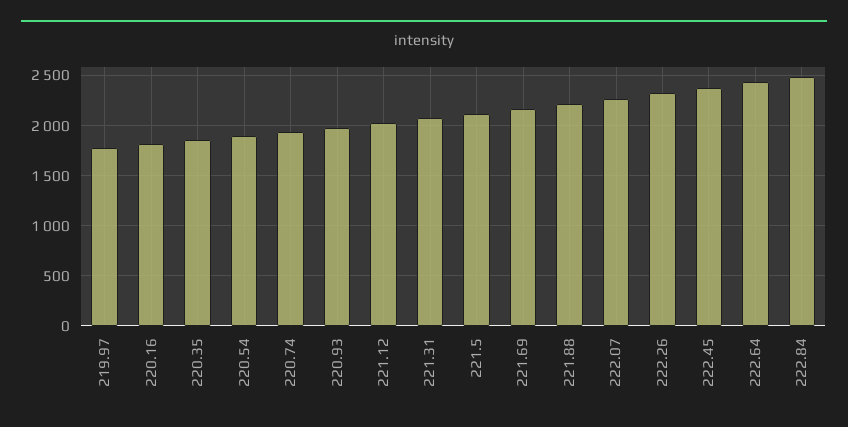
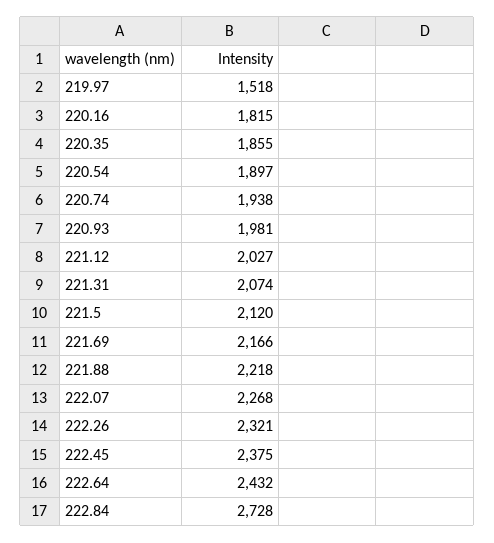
  {
-   "219.97": 1800,
+   "219.97": 1518,
    "220.16": 1815,
    "220.35": 1855,
    "220.54": 1897,
    "220.74": 1938,
    "220.93": 1981,
    "221.12": 2027,
    "221.31": 2074,
    "221.5": 2120,
    "221.69": 2166,
    "221.88": 2218,
    "222.07": 2268,
    "222.26": 2321,
    "222.45": 2375,
    "222.64": 2432,
-   "222.84": 2500
+   "222.84": 2728
  }

